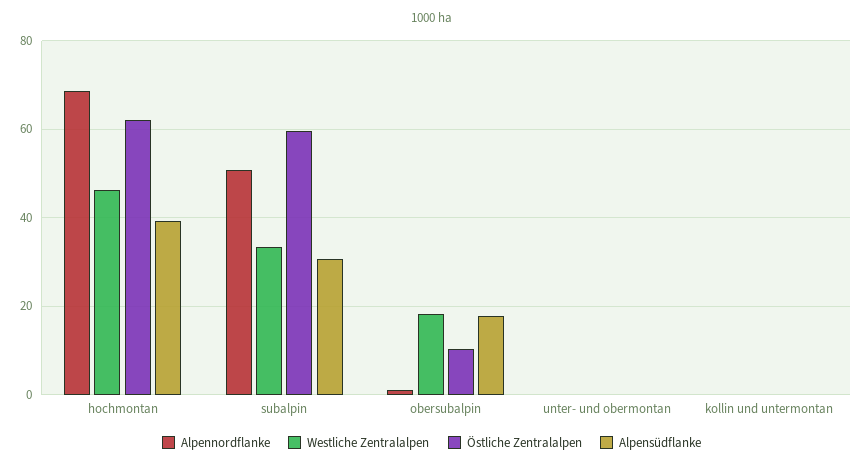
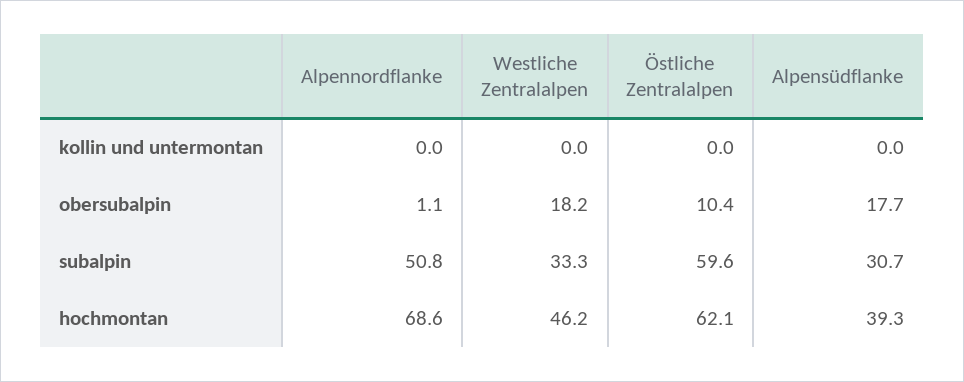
  {
    "Alpennordflanke": {
      "hochmontan": 68.6,
      "subalpin": 50.8,
      "obersubalpin": 1.1,
-     "unter- und obermontan": 0,
      "kollin und untermontan": 0
    },
    "Westliche Zentralalpen": {
      "hochmontan": 46.2,
      "subalpin": 33.3,
      "obersubalpin": 18.2,
-     "unter- und obermontan": 0,
      "kollin und untermontan": 0
    },
    "Östliche Zentralalpen": {
      "hochmontan": 62.1,
      "subalpin": 59.6,
      "obersubalpin": 10.4,
-     "unter- und obermontan": 0,
      "kollin und untermontan": 0
    },
    "Alpensüdflanke": {
      "hochmontan": 39.3,
      "subalpin": 30.7,
      "obersubalpin": 17.7,
-     "unter- und obermontan": 0,
      "kollin und untermontan": 0
    }
  }

